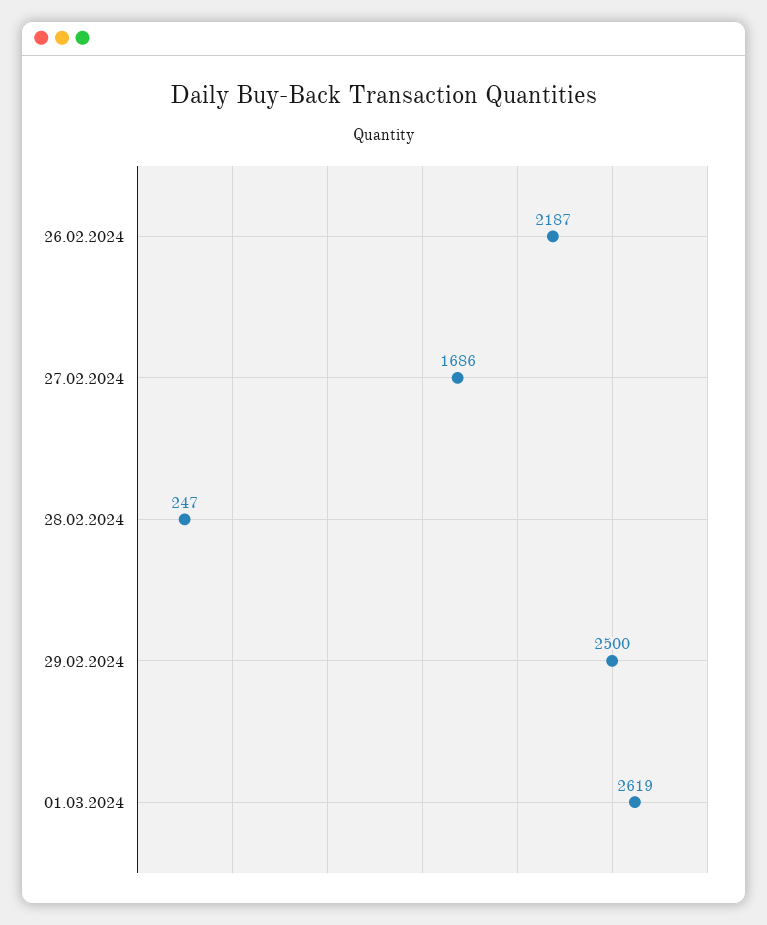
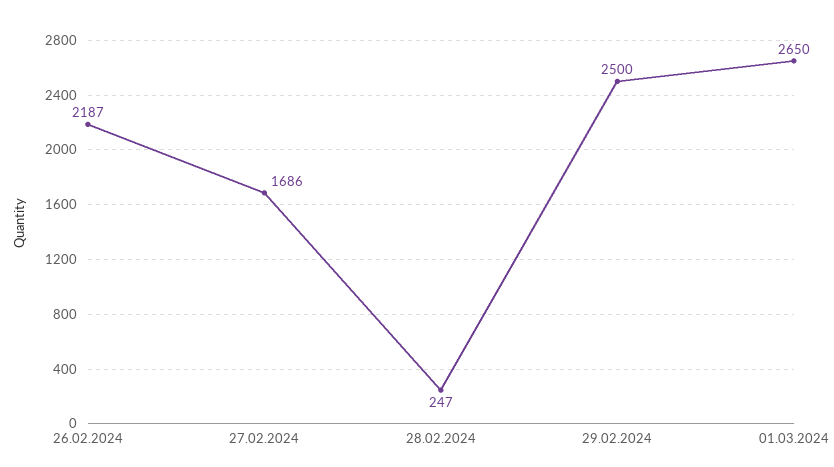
  {
    "26.02.2024": 2187,
    "27.02.2024": 1686,
    "28.02.2024": 247,
    "29.02.2024": 2500,
-   "01.03.2024": 2619
+   "01.03.2024": 2650
  }

